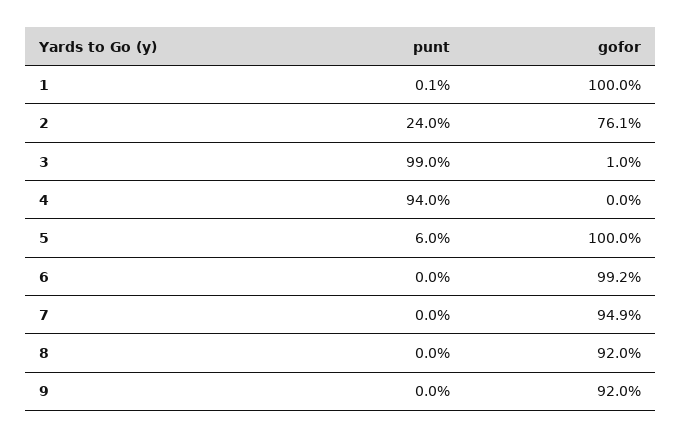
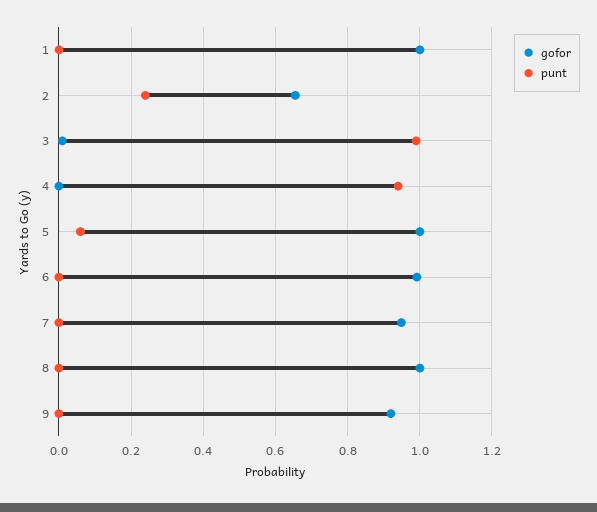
  {
    "punt": {
      "1": 0.001,
      "2": 0.24,
      "3": 0.99,
      "4": 0.94,
      "5": 0.06,
      "6": 0,
      "7": 0,
      "8": 0,
      "9": 0
    },
    "gofor": {
      "1": 1,
-     "2": 0.761,
+     "2": 0.66,
      "3": 0.01,
      "4": 0,
      "5": 1,
      "6": 0.992,
      "7": 0.949,
-     "8": 0.92,
+     "8": 1,
      "9": 0.92
    }
  }

